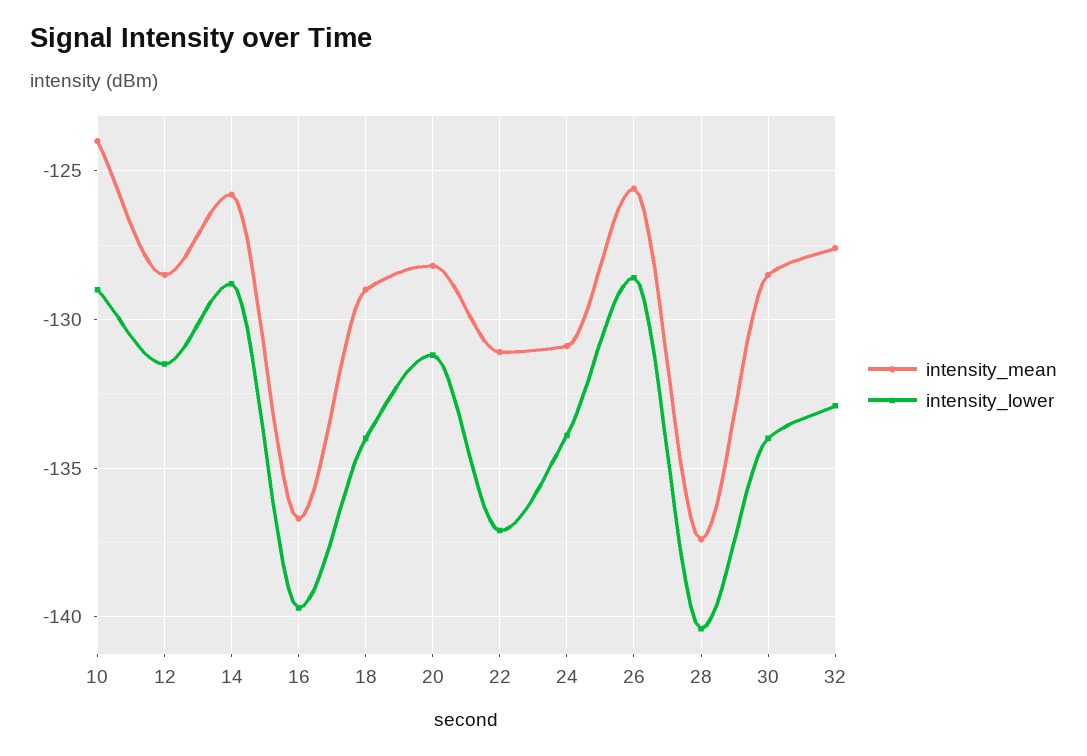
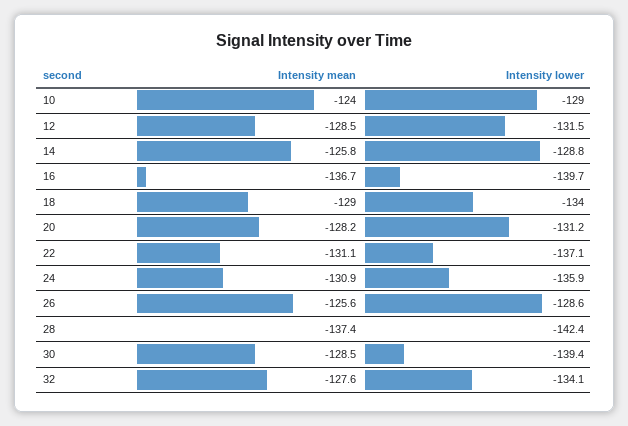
  {
    "intensity_mean": {
      "10": -124,
      "12": -128.5,
      "14": -125.8,
      "16": -136.7,
      "18": -129,
      "20": -128.2,
      "22": -131.1,
      "24": -130.9,
      "26": -125.6,
      "28": -137.4,
      "30": -128.5,
      "32": -127.6
    },
    "intensity_lower": {
      "10": -129,
      "12": -131.5,
      "14": -128.8,
      "16": -139.7,
      "18": -134,
      "20": -131.2,
      "22": -137.1,
-     "24": -134,
+     "24": -135.9,
      "26": -128.6,
-     "28": -140.5,
+     "28": -142.4,
-     "30": -134,
+     "30": -139.4,
-     "32": -133
+     "32": -134.1
    }
  }

